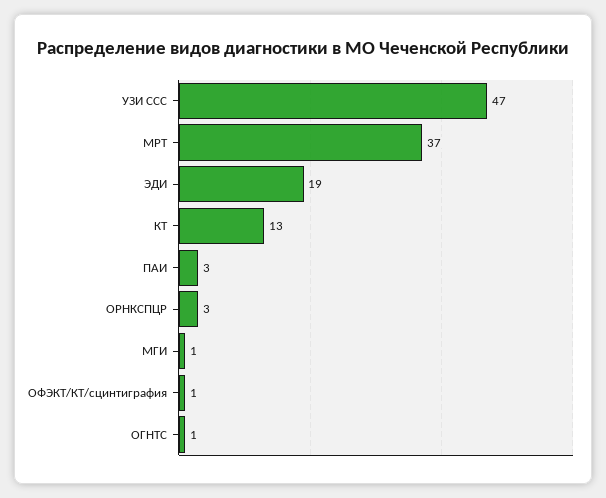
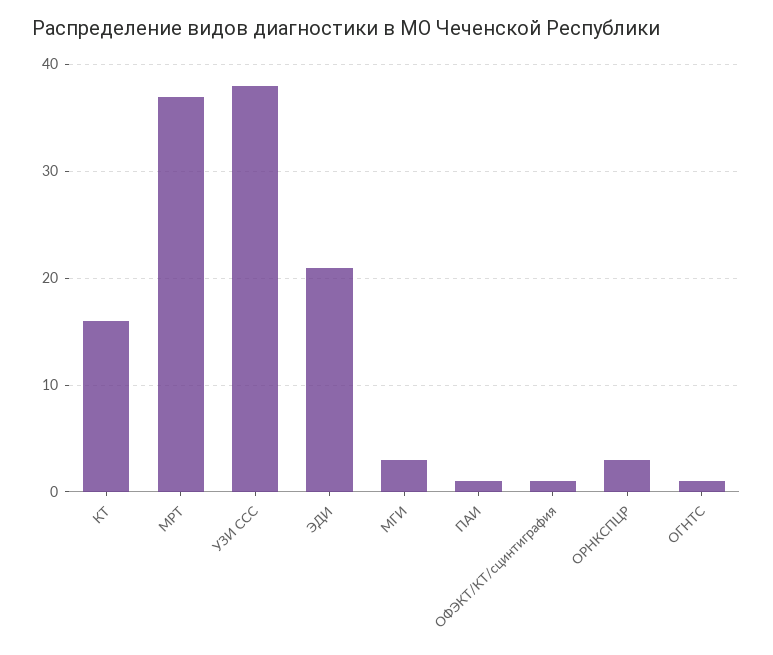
  {
-   "УЗИ ССС": 47,
+   "УЗИ ССС": 38,
    "МРТ": 37,
-   "ЭДИ": 19,
+   "ЭДИ": 21,
-   "КТ": 13,
+   "КТ": 16,
-   "ПАИ": 3,
+   "ПАИ": 1,
    "ОРНКСПЦР": 3,
-   "МГИ": 1,
+   "МГИ": 3,
    "ОФЭКТ/КТ/сцинтиграфия": 1,
    "ОГНТС": 1
  }

